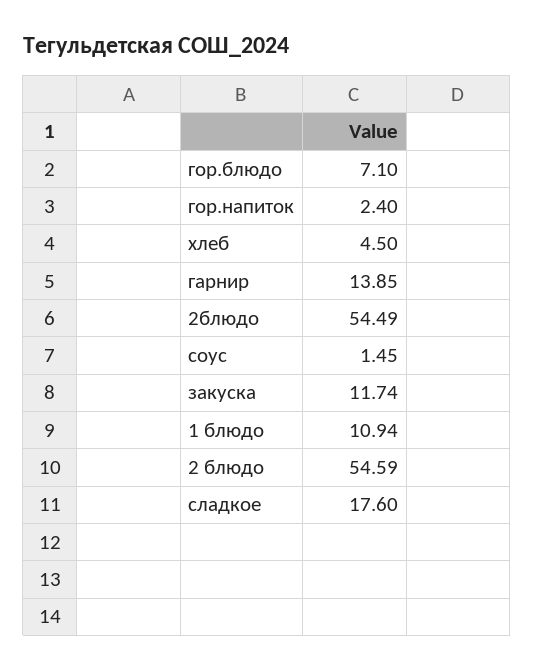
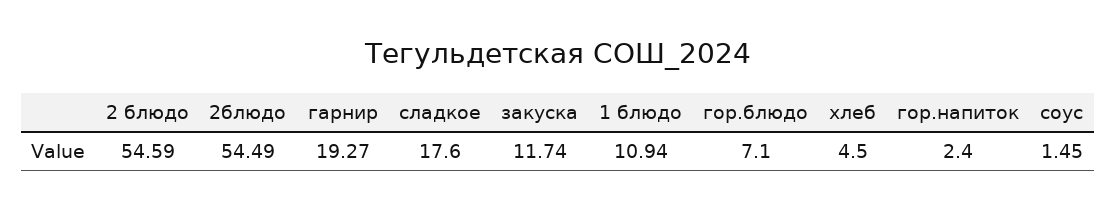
  {
    "гор.блюдо": 7.1,
    "гор.напиток": 2.4,
    "хлеб": 4.5,
-   "гарнир": 13.85,
+   "гарнир": 19.27,
    "2блюдо": 54.49,
    "соус": 1.45,
    "закуска": 11.74,
    "1 блюдо": 10.94,
    "2 блюдо": 54.59,
    "сладкое": 17.6
  }

